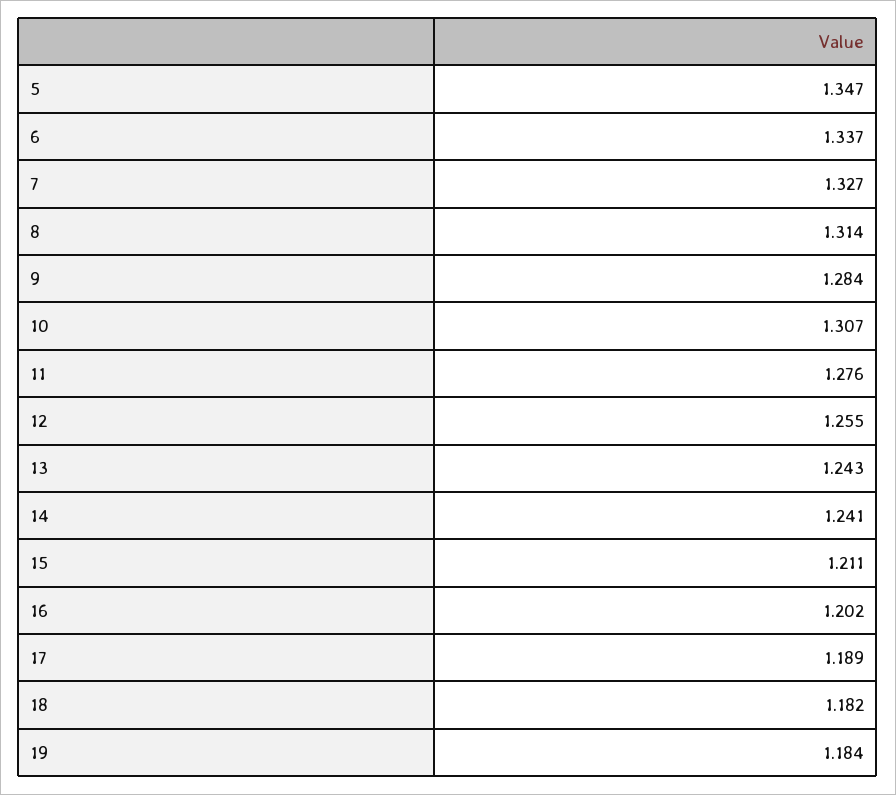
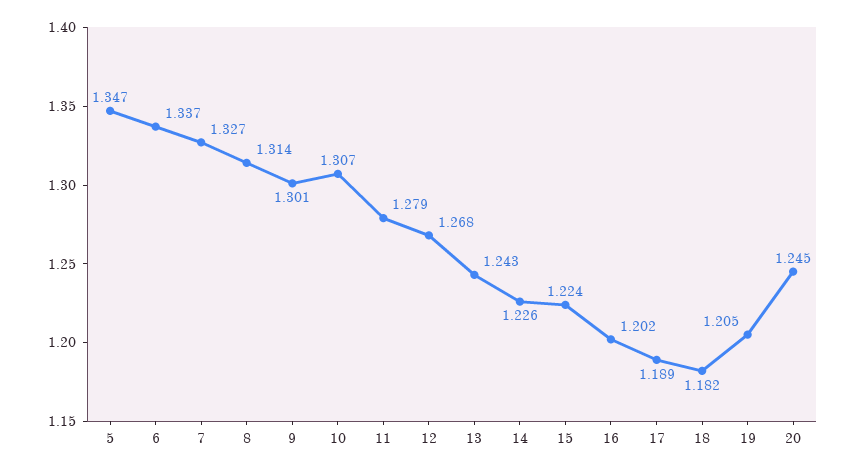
  {
    "5": 1.347,
    "6": 1.337,
    "7": 1.327,
    "8": 1.314,
-   "9": 1.284,
+   "9": 1.301,
    "10": 1.307,
-   "11": 1.276,
+   "11": 1.279,
-   "12": 1.255,
+   "12": 1.268,
    "13": 1.243,
-   "14": 1.241,
+   "14": 1.226,
-   "15": 1.211,
+   "15": 1.224,
    "16": 1.202,
    "17": 1.189,
    "18": 1.182,
-   "19": 1.184
+   "19": 1.205,
+   "20": 1.245
  }

